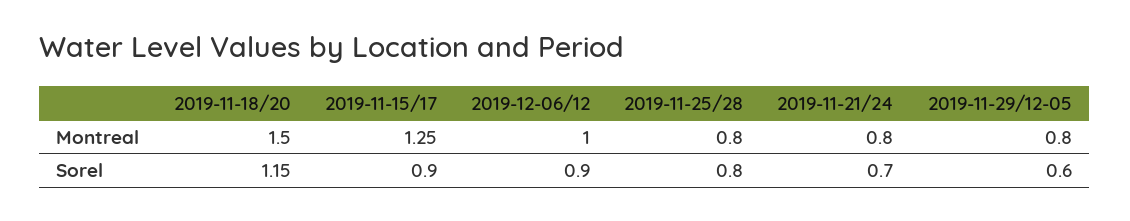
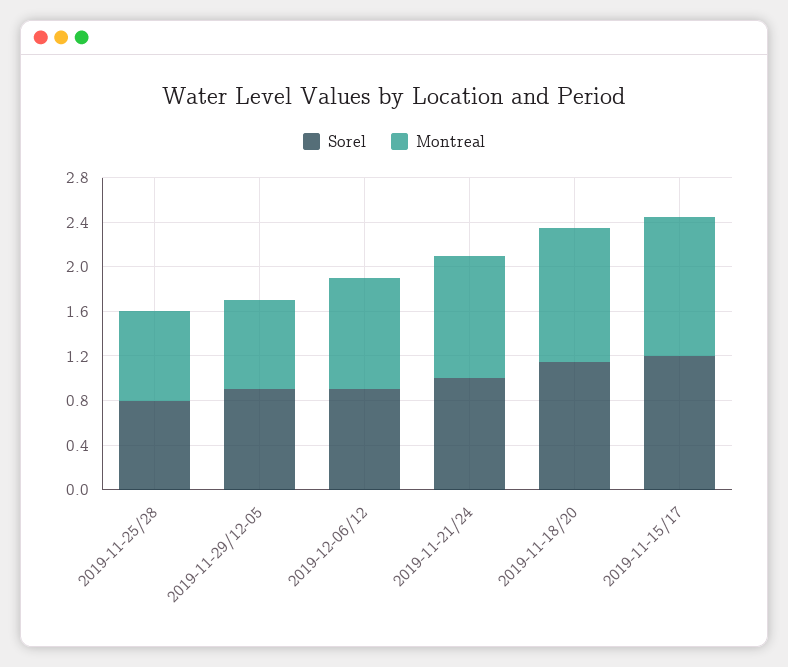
  {
    "Montreal": {
-     "2019-11-18/20": 1.5,
+     "2019-11-18/20": 1.2,
      "2019-11-15/17": 1.25,
      "2019-12-06/12": 1,
      "2019-11-25/28": 0.8,
-     "2019-11-21/24": 0.8,
+     "2019-11-21/24": 1.1,
      "2019-11-29/12-05": 0.8
    },
    "Sorel": {
      "2019-11-18/20": 1.15,
-     "2019-11-15/17": 0.9,
+     "2019-11-15/17": 1.2,
      "2019-12-06/12": 0.9,
      "2019-11-25/28": 0.8,
-     "2019-11-21/24": 0.7,
+     "2019-11-21/24": 1,
-     "2019-11-29/12-05": 0.6
+     "2019-11-29/12-05": 0.9
    }
  }

